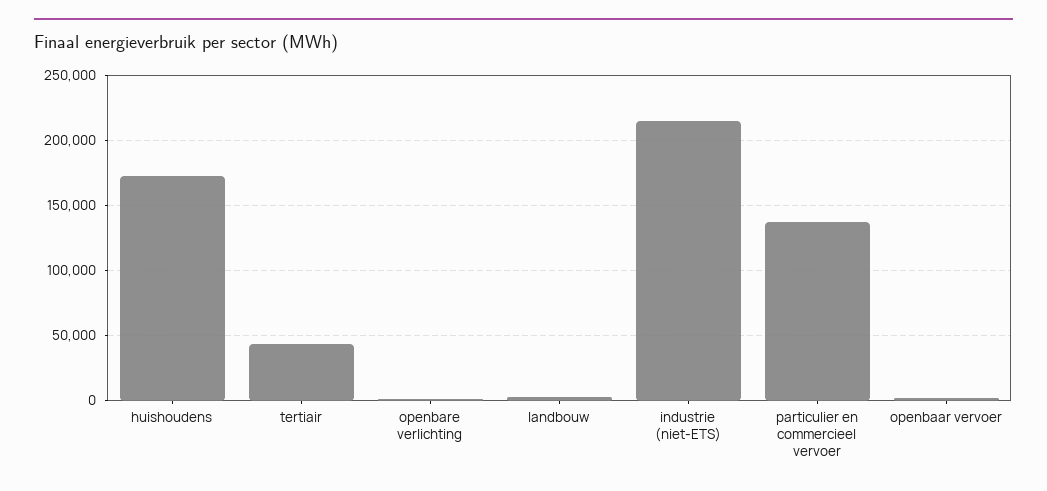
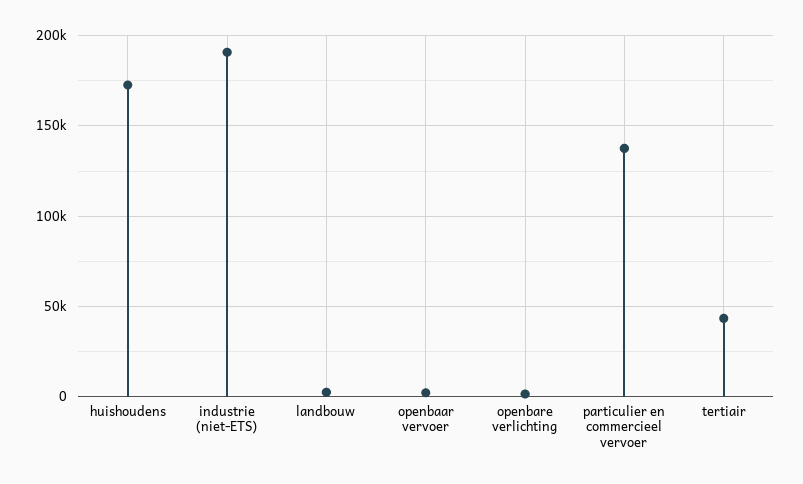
  {
    "huishoudens": 175000,
    "tertiair": 45000,
    "openbare verlichting": 0,
    "landbouw": 5000,
-   "industrie (niet-ETS)": 215000,
+   "industrie (niet-ETS)": 190000,
    "particulier en commercieel vervoer": 140000,
    "openbaar vervoer": 0
  }

